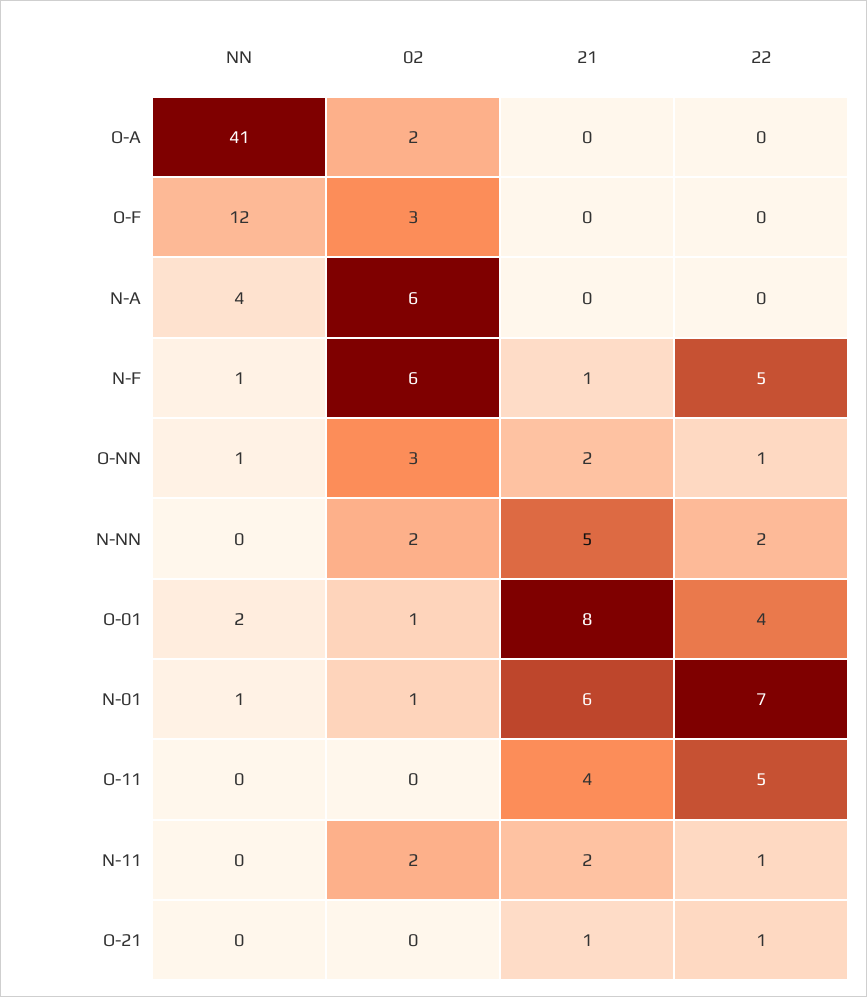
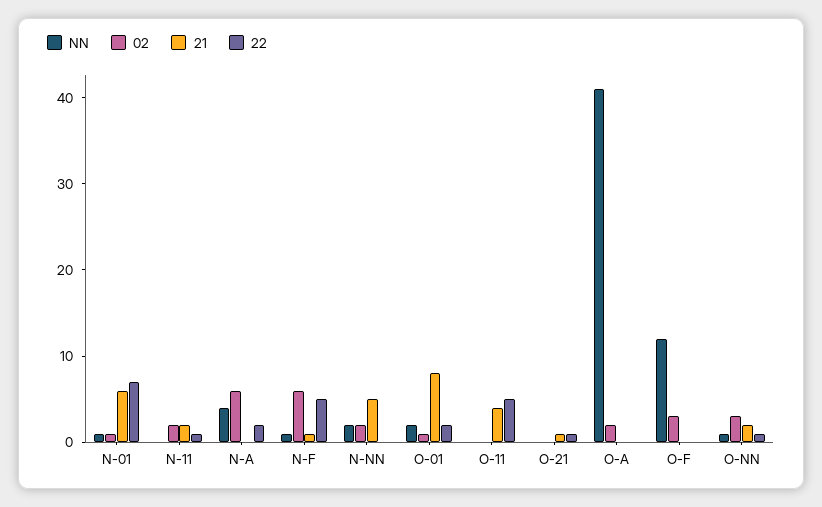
  {
    "NN": {
      "O-A": 41,
      "O-F": 12,
      "N-A": 4,
      "N-F": 1,
      "O-NN": 1,
-     "N-NN": 0,
+     "N-NN": 2,
      "O-01": 2,
      "N-01": 1,
      "O-11": 0,
      "N-11": 0,
      "O-21": 0
    },
    "02": {
      "O-A": 2,
      "O-F": 3,
      "N-A": 6,
      "N-F": 6,
      "O-NN": 3,
      "N-NN": 2,
      "O-01": 1,
      "N-01": 1,
      "O-11": 0,
      "N-11": 2,
      "O-21": 0
    },
    "21": {
      "O-A": 0,
      "O-F": 0,
      "N-A": 0,
      "N-F": 1,
      "O-NN": 2,
      "N-NN": 5,
      "O-01": 8,
      "N-01": 6,
      "O-11": 4,
      "N-11": 2,
      "O-21": 1
    },
    "22": {
      "O-A": 0,
      "O-F": 0,
-     "N-A": 0,
+     "N-A": 2,
      "N-F": 5,
      "O-NN": 1,
-     "N-NN": 2,
+     "N-NN": 0,
-     "O-01": 4,
+     "O-01": 2,
      "N-01": 7,
      "O-11": 5,
      "N-11": 1,
      "O-21": 1
    }
  }

